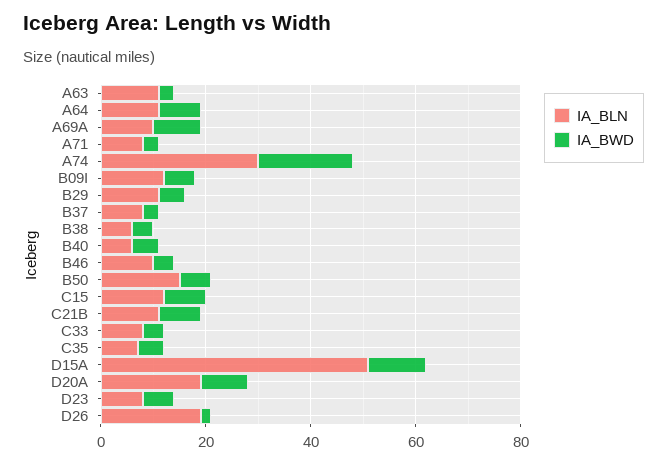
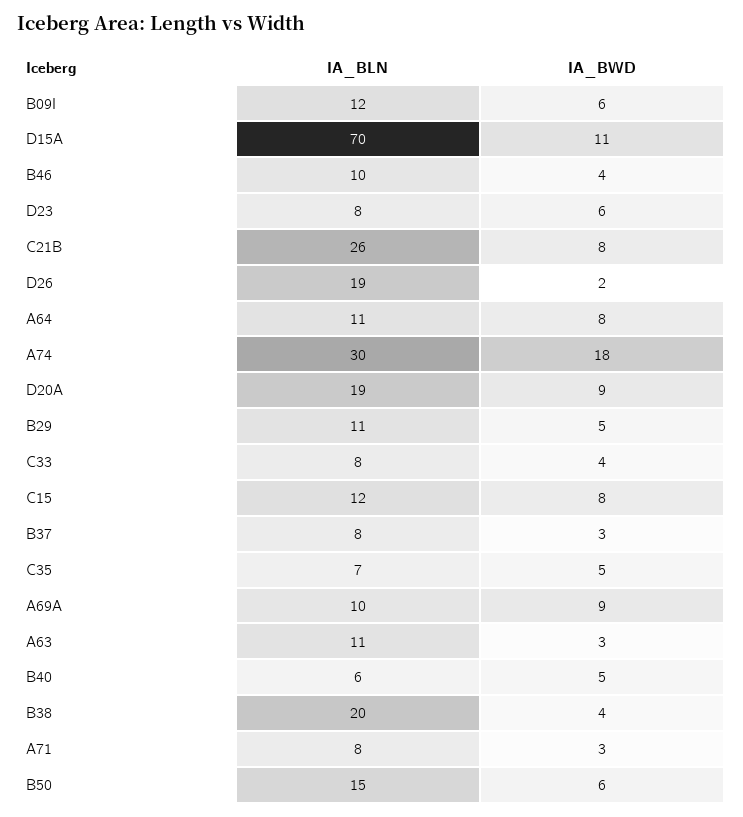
  {
    "IA_BLN": {
      "A63": 11,
      "A64": 11,
      "A69A": 10,
      "A71": 8,
      "A74": 30,
      "B09I": 12,
      "B29": 11,
      "B37": 8,
-     "B38": 5,
+     "B38": 20,
      "B40": 6,
      "B46": 10,
      "B50": 15,
      "C15": 12,
-     "C21B": 10,
+     "C21B": 26,
      "C33": 8,
      "C35": 7,
-     "D15A": 50,
+     "D15A": 70,
      "D20A": 19,
      "D23": 8,
      "D26": 19
    },
    "IA_BWD": {
      "A63": 3,
      "A64": 8,
      "A69A": 9,
      "A71": 3,
      "A74": 18,
      "B09I": 6,
      "B29": 5,
      "B37": 3,
      "B38": 4,
      "B40": 5,
      "B46": 4,
      "B50": 6,
      "C15": 8,
      "C21B": 8,
      "C33": 4,
      "C35": 5,
      "D15A": 11,
      "D20A": 9,
      "D23": 6,
      "D26": 2
    }
  }

